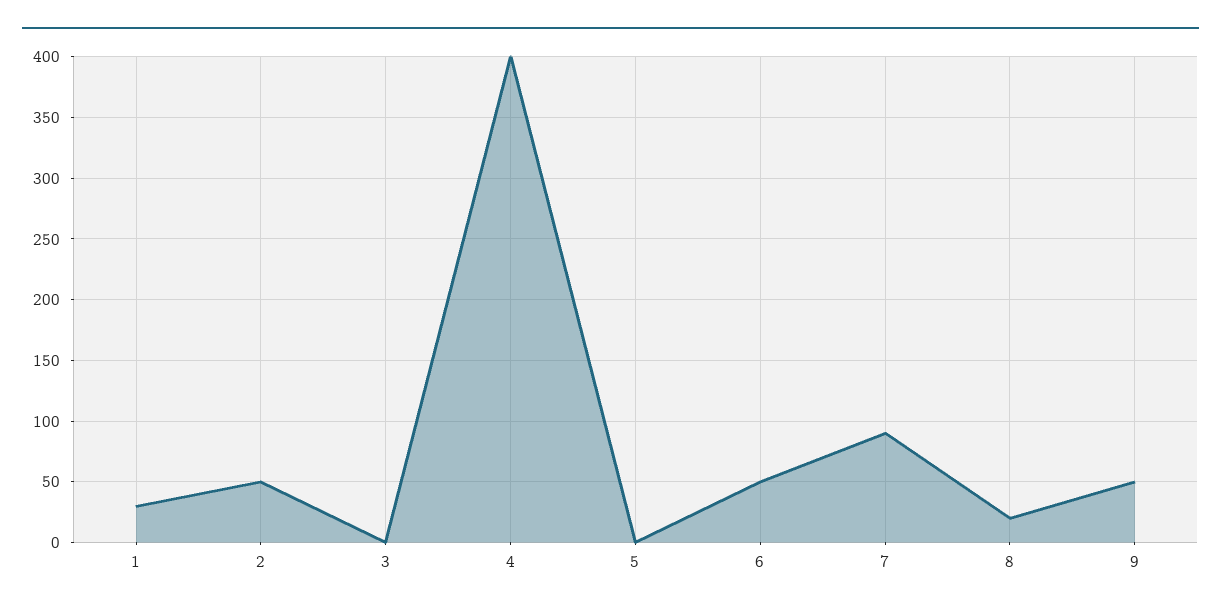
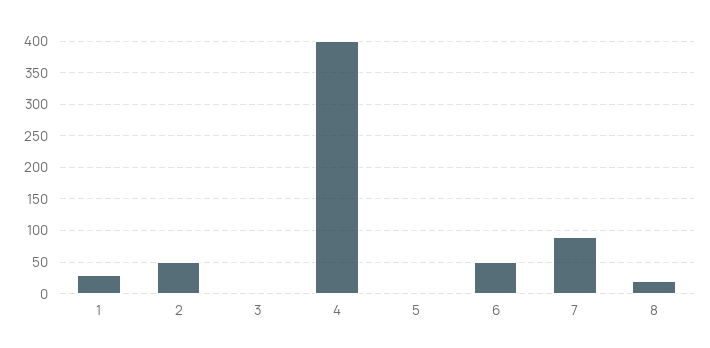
  {
    "1": 30,
    "2": 50,
    "3": 0,
    "4": 400,
    "5": 0,
    "6": 50,
    "7": 90,
-   "8": 20,
+   "8": 20
-   "9": 50
  }

